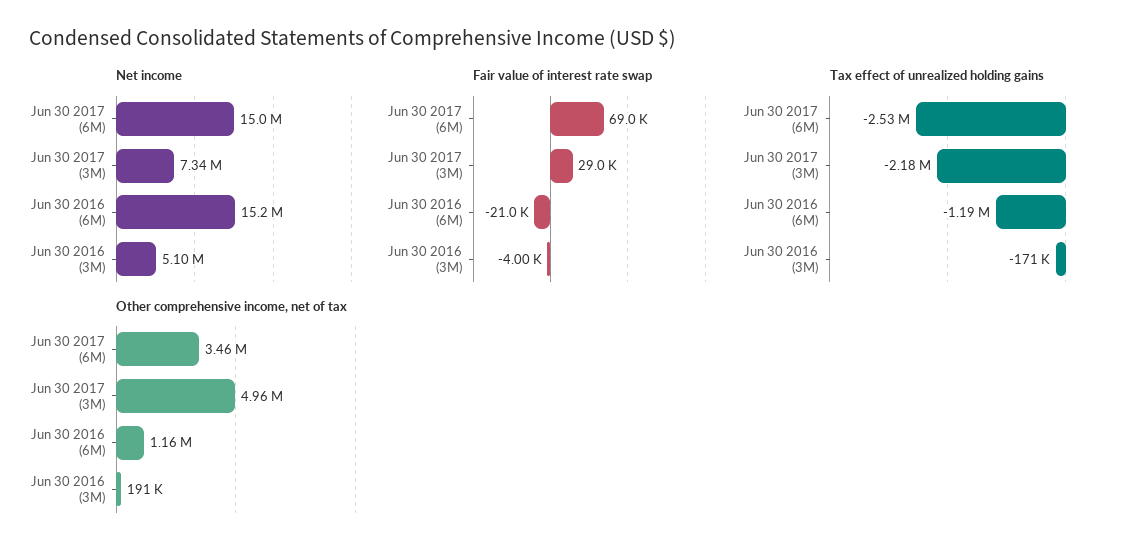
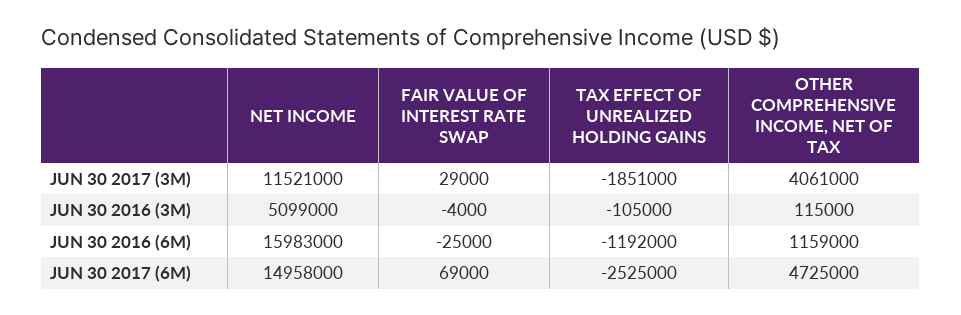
  {
    "Net income": {
      "Jun 30 2017 (6M)": 14958000,
-     "Jun 30 2017 (3M)": 7340000,
+     "Jun 30 2017 (3M)": 11521000,
-     "Jun 30 2016 (6M)": 15200000,
+     "Jun 30 2016 (6M)": 15983000,
      "Jun 30 2016 (3M)": 5099000
    },
    "Fair value of interest rate swap": {
      "Jun 30 2017 (6M)": 69000,
      "Jun 30 2017 (3M)": 29000,
-     "Jun 30 2016 (6M)": -21000,
+     "Jun 30 2016 (6M)": -25000,
      "Jun 30 2016 (3M)": -4000
    },
    "Tax effect of unrealized holding gains": {
      "Jun 30 2017 (6M)": -2525000,
-     "Jun 30 2017 (3M)": -2180000,
+     "Jun 30 2017 (3M)": -1851000,
      "Jun 30 2016 (6M)": -1192000,
-     "Jun 30 2016 (3M)": -171000
+     "Jun 30 2016 (3M)": -105000
    },
    "Other comprehensive income, net of tax": {
-     "Jun 30 2017 (6M)": 3460000,
+     "Jun 30 2017 (6M)": 4725000,
-     "Jun 30 2017 (3M)": 4960000,
+     "Jun 30 2017 (3M)": 4061000,
      "Jun 30 2016 (6M)": 1159000,
-     "Jun 30 2016 (3M)": 191000
+     "Jun 30 2016 (3M)": 115000
    }
  }

